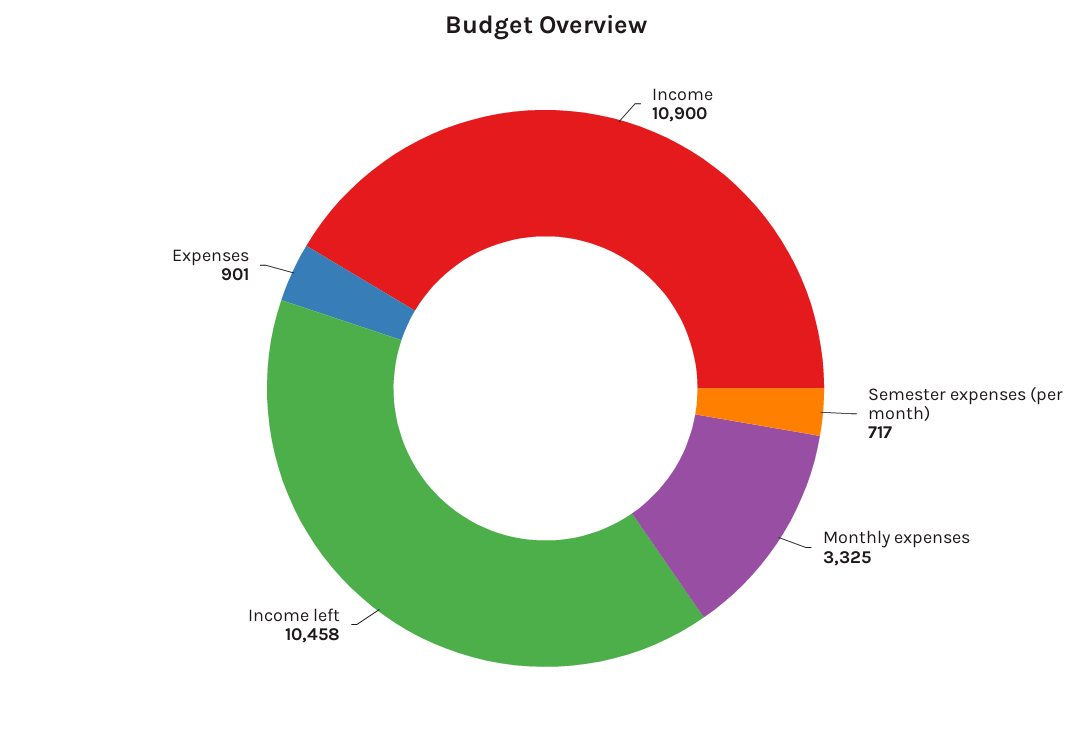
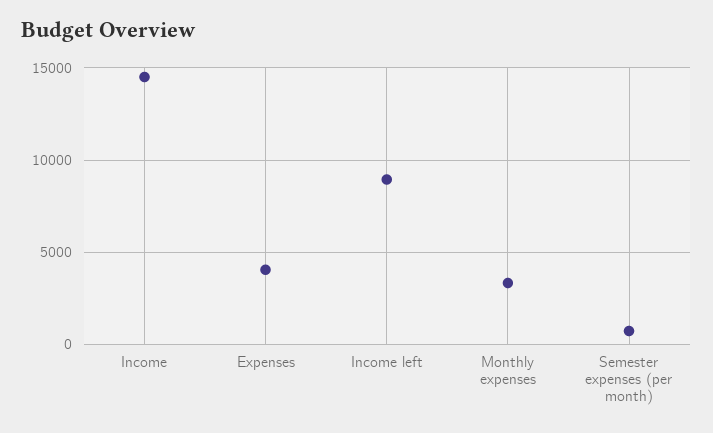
  {
-   "Income": 10900,
+   "Income": 14500,
    "Semester expenses (per month)": 717,
    "Monthly expenses": 3325,
-   "Income left": 10458,
+   "Income left": 9000,
-   "Expenses": 901
+   "Expenses": 4000
  }

